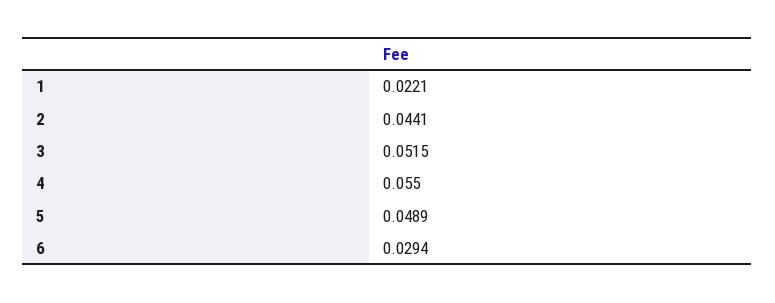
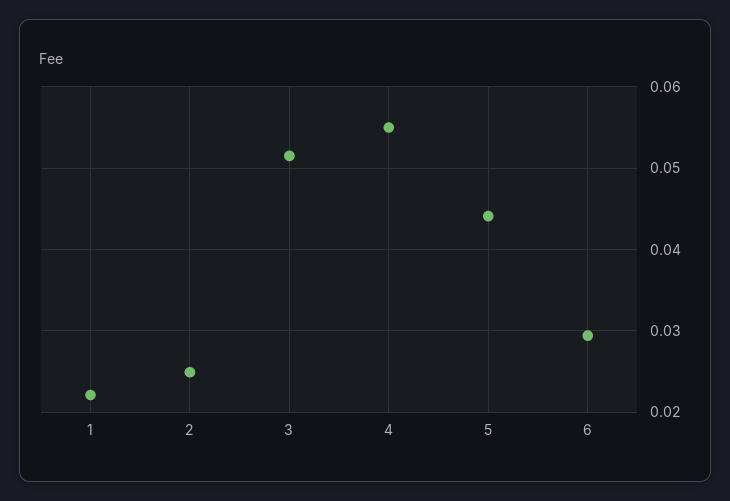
  {
    "1": 0.0221,
-   "2": 0.0441,
+   "2": 0.025,
    "3": 0.0515,
    "4": 0.055,
-   "5": 0.0489,
+   "5": 0.044,
    "6": 0.0294
  }

